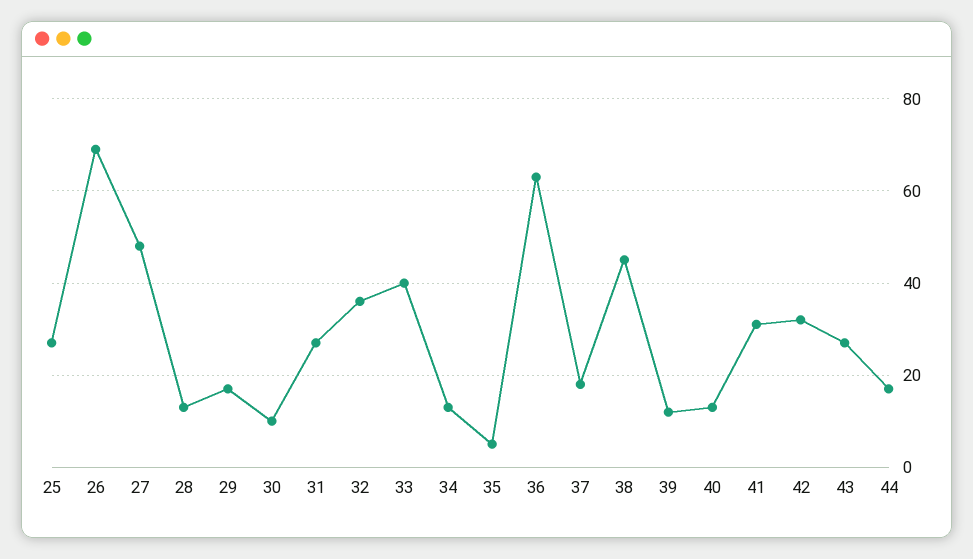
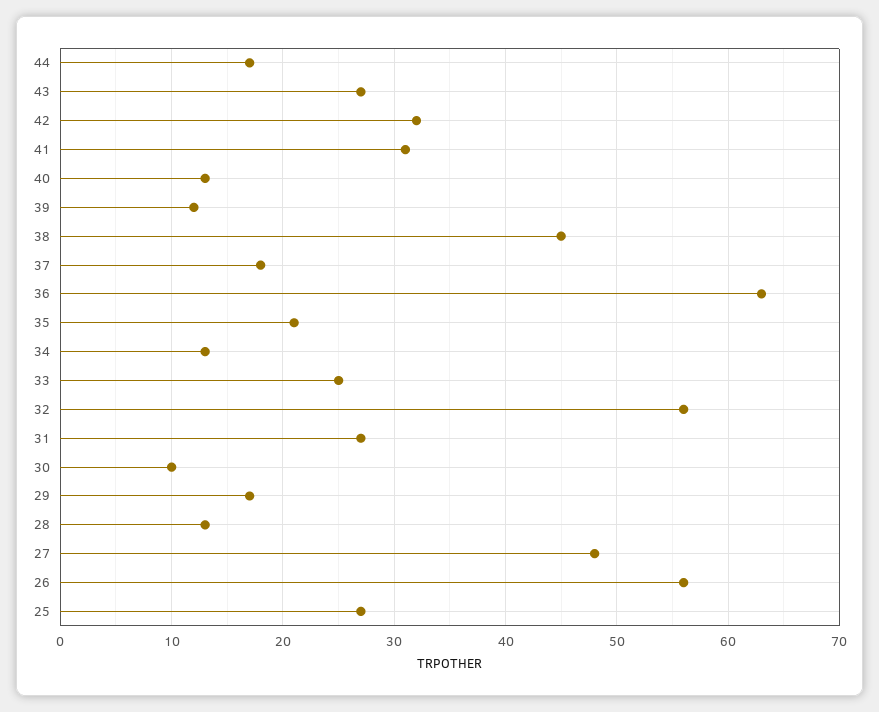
  {
    "25": 27,
-   "26": 70,
+   "26": 56,
    "27": 48,
    "28": 13,
    "29": 17,
    "30": 10,
    "31": 27,
-   "32": 35,
+   "32": 56,
-   "33": 40,
+   "33": 25,
    "34": 13,
-   "35": 5,
+   "35": 21,
    "36": 63,
    "37": 18,
    "38": 45,
    "39": 12,
    "40": 13,
    "41": 31,
    "42": 32,
    "43": 27,
    "44": 17
  }

